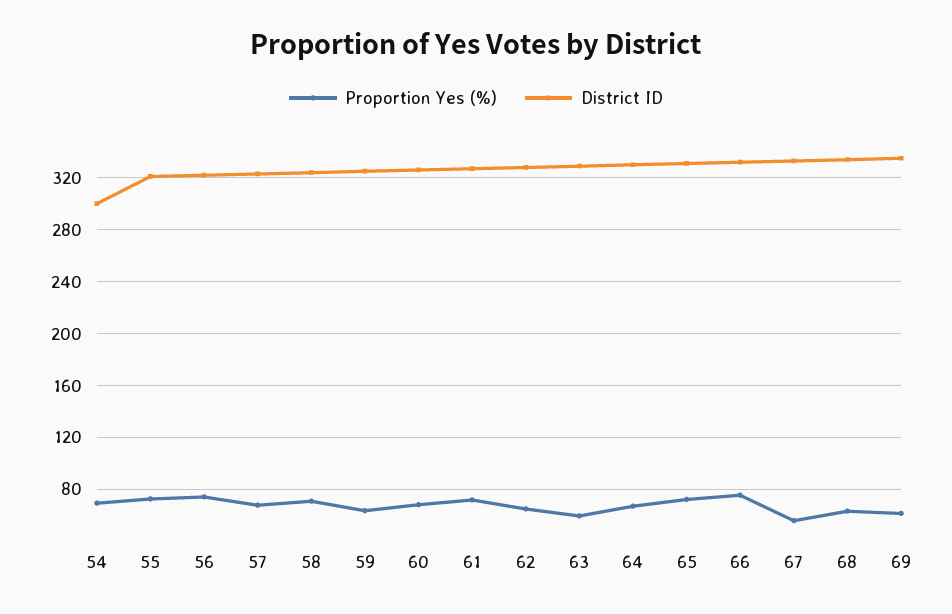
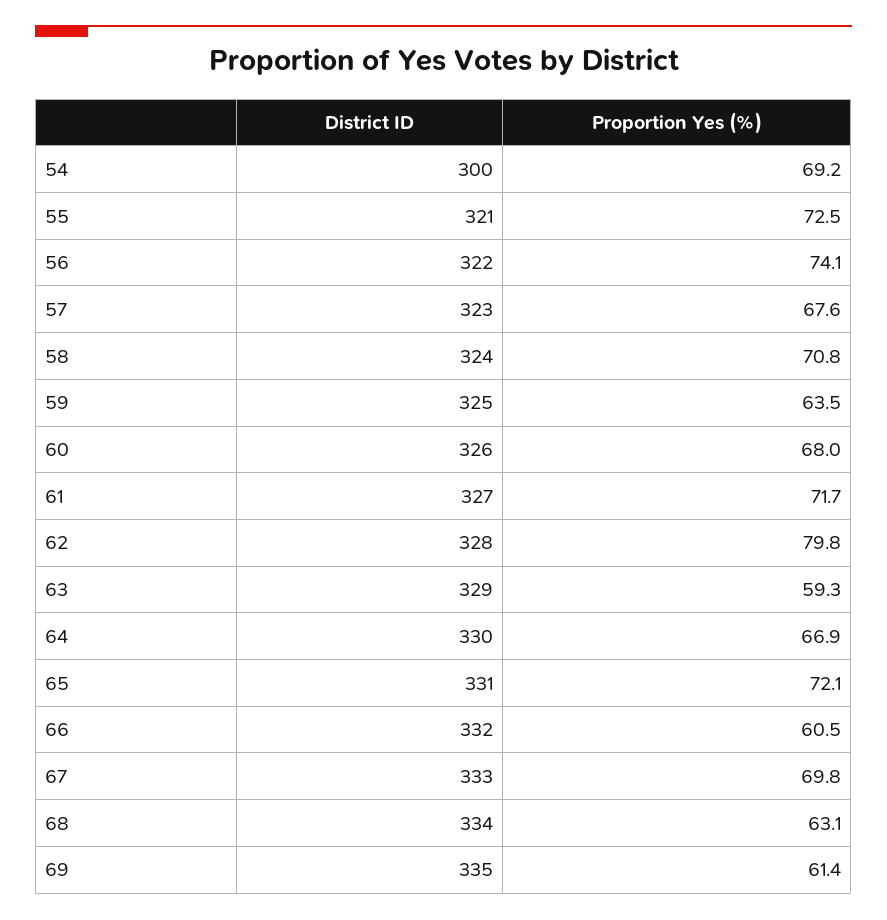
  {
    "Proportion Yes (%)": {
      "54": 69.2,
      "55": 72.5,
      "56": 74.1,
      "57": 67.6,
      "58": 70.8,
      "59": 63.5,
      "60": 68,
      "61": 71.7,
-     "62": 65,
+     "62": 79.8,
      "63": 59.3,
      "64": 66.9,
      "65": 72.1,
-     "66": 75,
+     "66": 60.5,
-     "67": 55,
+     "67": 69.8,
      "68": 63.1,
      "69": 61.4
    },
    "District ID": {
      "54": 300,
      "55": 321,
      "56": 322,
      "57": 323,
      "58": 324,
      "59": 325,
      "60": 326,
      "61": 327,
      "62": 328,
      "63": 329,
      "64": 330,
      "65": 331,
      "66": 332,
      "67": 333,
      "68": 334,
      "69": 335
    }
  }

